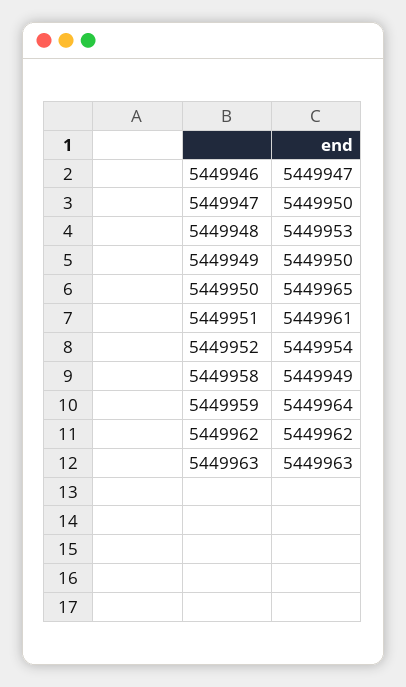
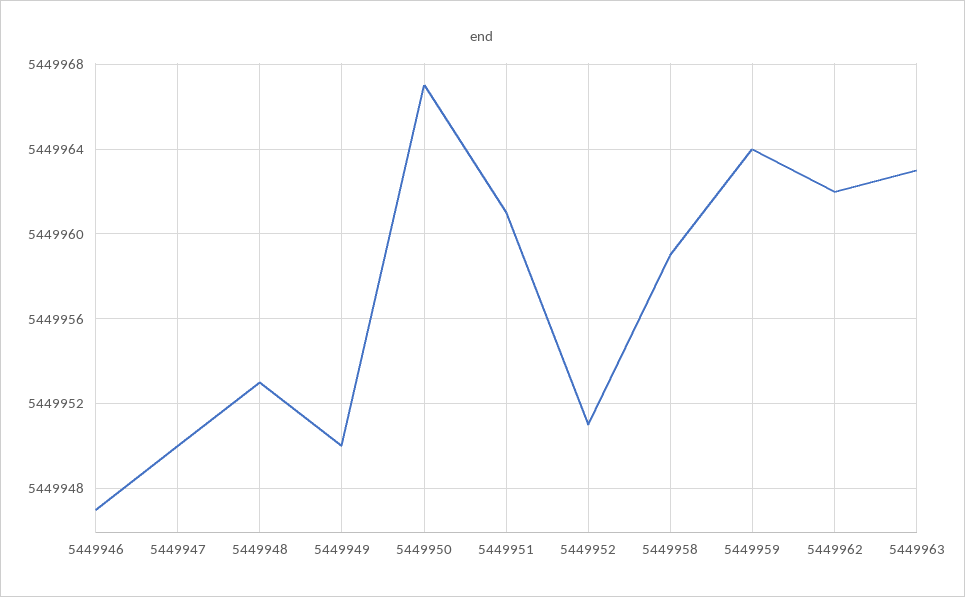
  {
    "5449946": 5449947,
    "5449947": 5449950,
    "5449948": 5449953,
    "5449949": 5449950,
-   "5449950": 5449965,
+   "5449950": 5449967,
    "5449951": 5449961,
-   "5449952": 5449954,
+   "5449952": 5449951,
-   "5449958": 5449949,
+   "5449958": 5449959,
    "5449959": 5449964,
    "5449962": 5449962,
    "5449963": 5449963
  }

